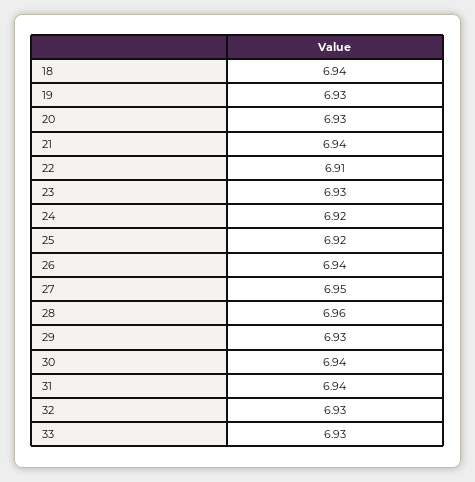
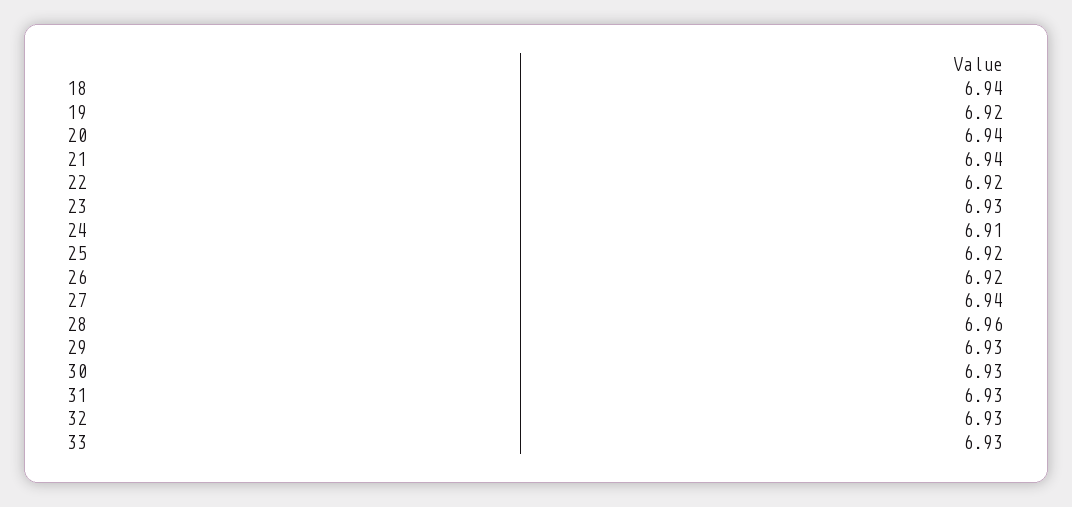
  {
    "18": 6.94,
-   "19": 6.93,
+   "19": 6.92,
-   "20": 6.93,
+   "20": 6.94,
    "21": 6.94,
-   "22": 6.91,
+   "22": 6.92,
    "23": 6.93,
-   "24": 6.92,
+   "24": 6.91,
    "25": 6.92,
-   "26": 6.94,
+   "26": 6.92,
-   "27": 6.95,
+   "27": 6.94,
    "28": 6.96,
    "29": 6.93,
-   "30": 6.94,
+   "30": 6.93,
-   "31": 6.94,
+   "31": 6.93,
    "32": 6.93,
    "33": 6.93
  }

